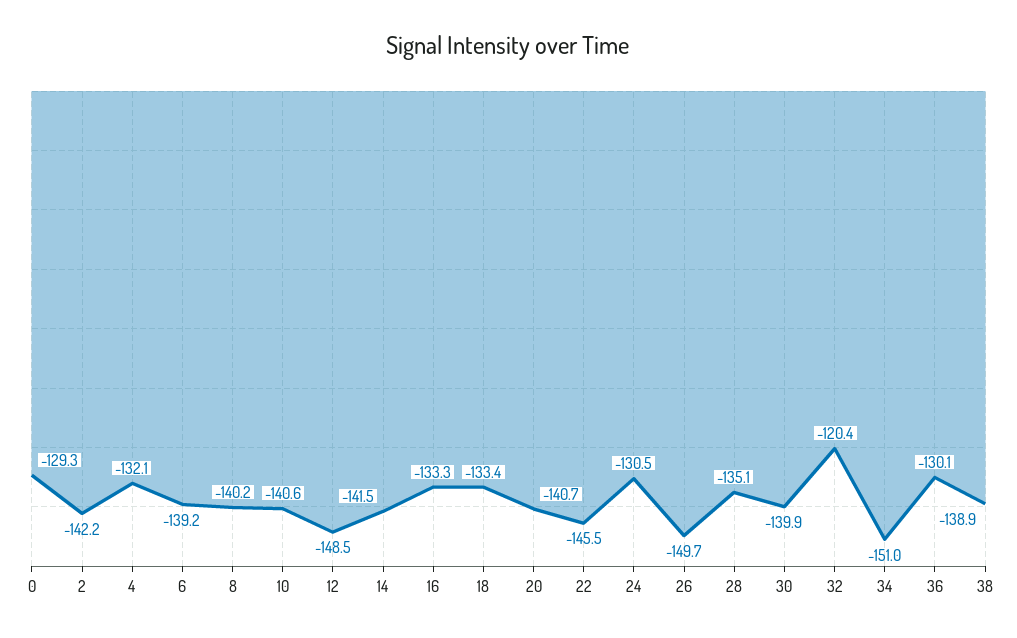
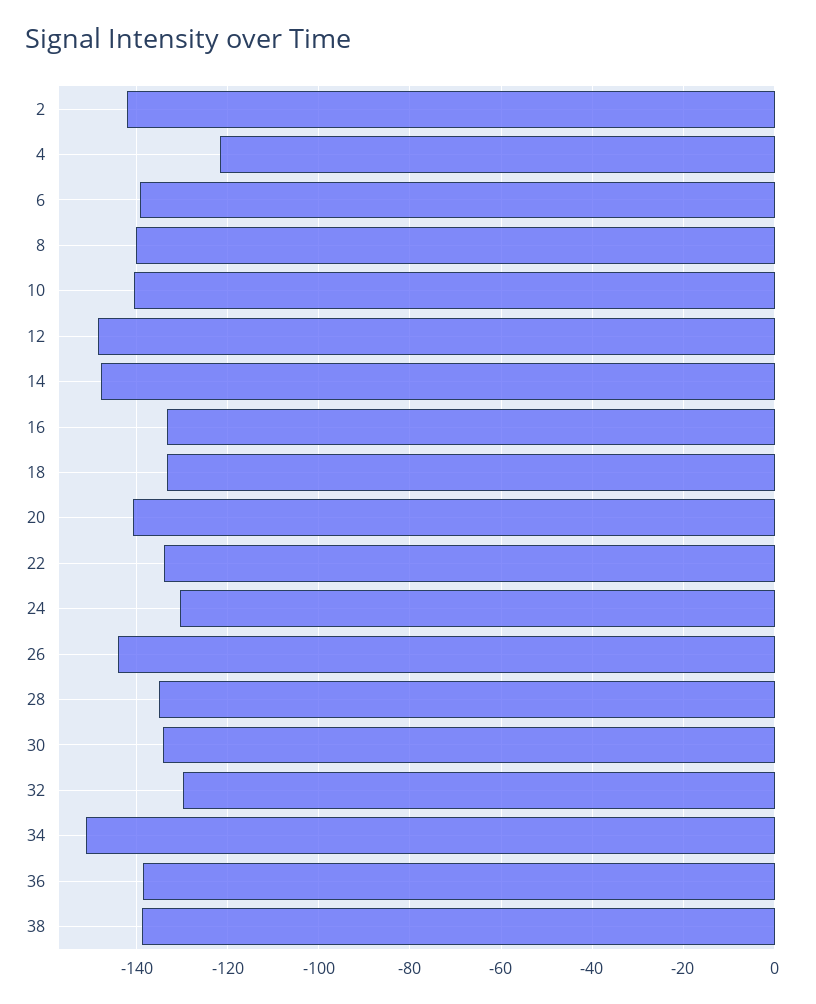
  {
-   "0": -129.3,
    "2": -142.2,
-   "4": -132.1,
+   "4": -122,
    "6": -139.2,
    "8": -140.2,
    "10": -140.6,
    "12": -148.5,
-   "14": -141.5,
+   "14": -148,
    "16": -133.3,
    "18": -133.4,
    "20": -140.7,
-   "22": -145.5,
+   "22": -134,
    "24": -130.5,
-   "26": -149.7,
+   "26": -144,
    "28": -135.1,
-   "30": -139.9,
+   "30": -134,
-   "32": -120.4,
+   "32": -130,
    "34": -151,
-   "36": -130.1,
+   "36": -138,
    "38": -138.9
  }

